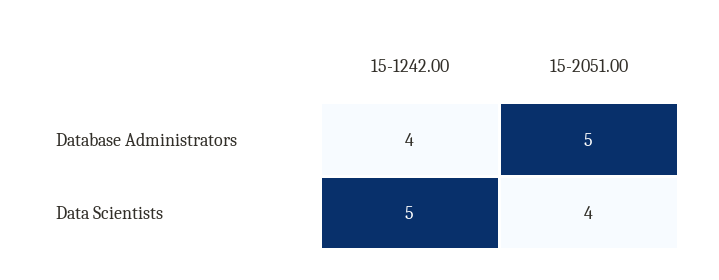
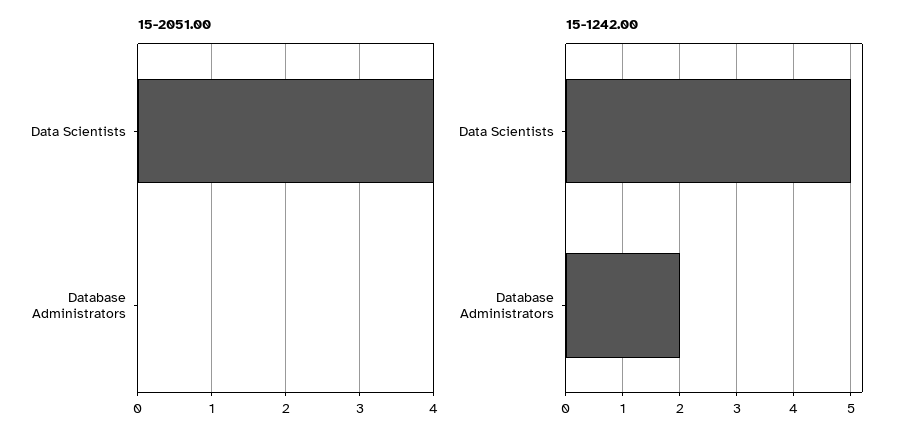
  {
    "15-1242.00": {
-     "Database Administrators": 4,
+     "Database Administrators": 2,
      "Data Scientists": 5
    },
    "15-2051.00": {
-     "Database Administrators": 5,
+     "Database Administrators": 0,
      "Data Scientists": 4
    }
  }

